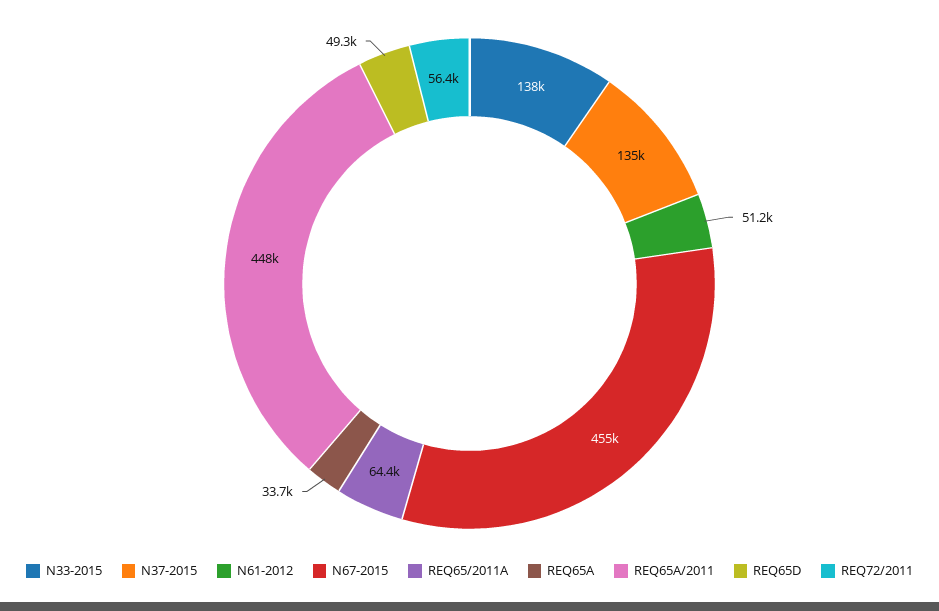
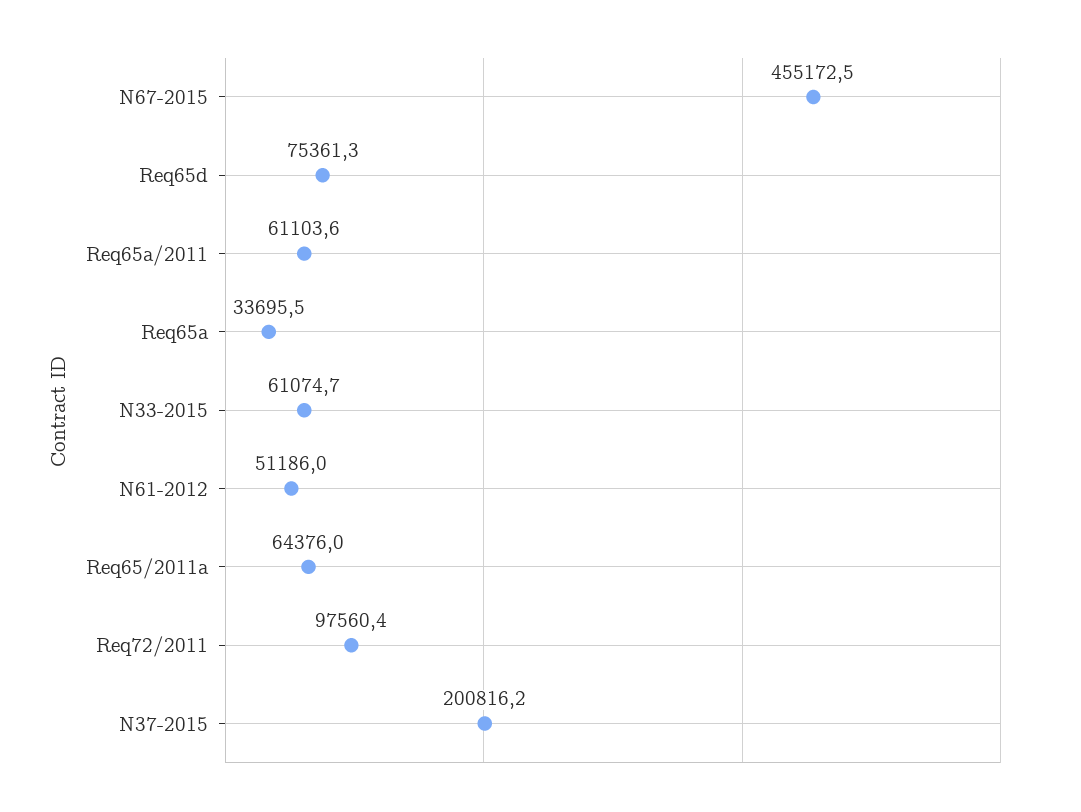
  {
-   "N33-2015": 138000,
+   "N33-2015": 61074.7,
-   "N37-2015": 135000,
+   "N37-2015": 200816.2,
    "N61-2012": 51186,
    "N67-2015": 455172.5,
    "REQ65/2011A": 64376,
    "REQ65A": 33695.5,
-   "REQ65A/2011": 448000,
+   "REQ65A/2011": 61103.6,
-   "REQ65D": 49300,
+   "REQ65D": 75361.3,
-   "REQ72/2011": 56400
+   "REQ72/2011": 97560.4
  }

